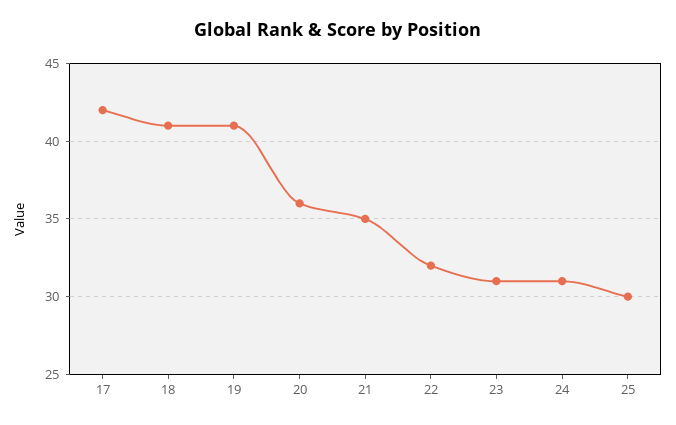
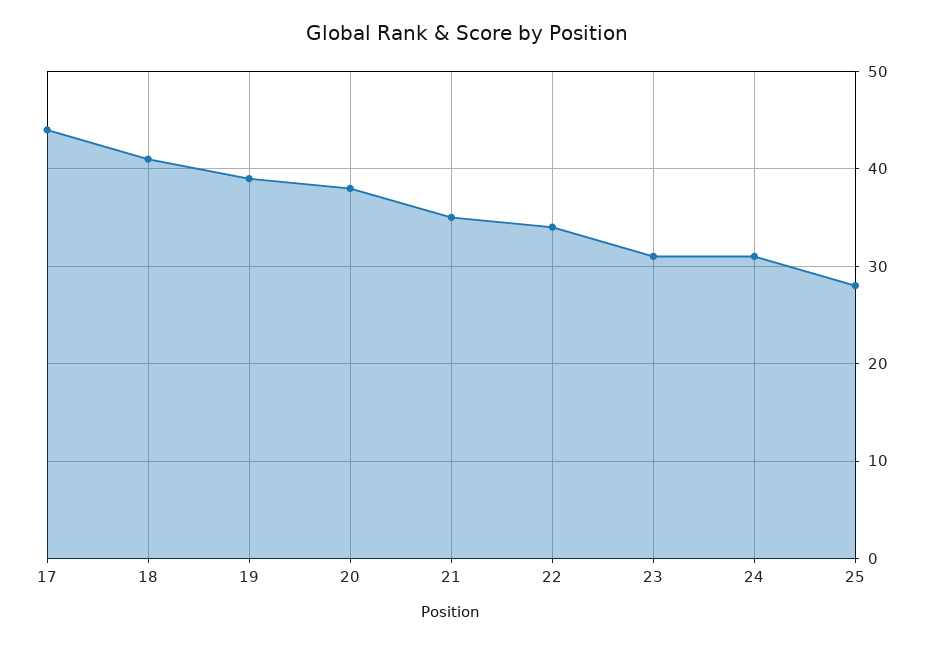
  {
-   "17": 42,
+   "17": 44,
    "18": 41,
-   "19": 41,
+   "19": 39,
-   "20": 36,
+   "20": 38,
    "21": 35,
-   "22": 32,
+   "22": 34,
    "23": 31,
    "24": 31,
-   "25": 30
+   "25": 28
  }

